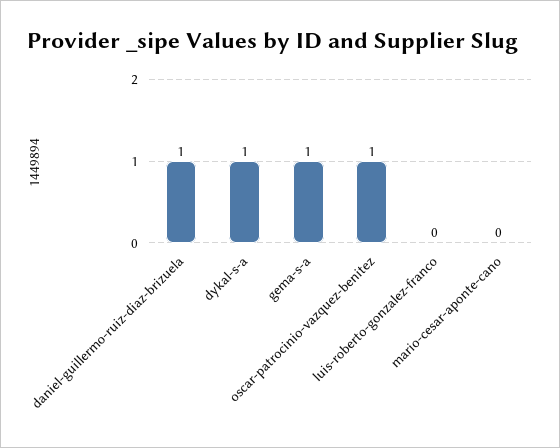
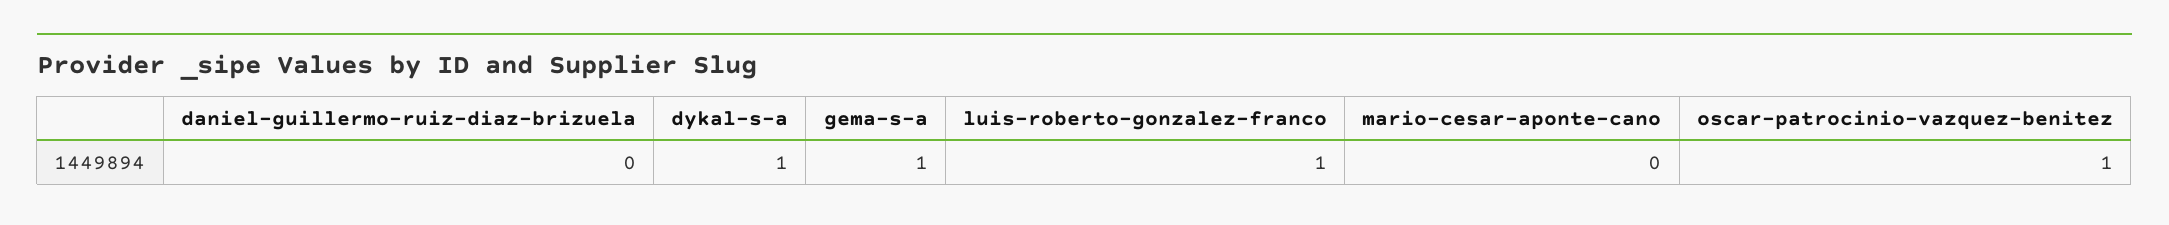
  {
-   "daniel-guillermo-ruiz-diaz-brizuela": 1,
+   "daniel-guillermo-ruiz-diaz-brizuela": 0,
    "dykal-s-a": 1,
    "gema-s-a": 1,
    "oscar-patrocinio-vazquez-benitez": 1,
-   "luis-roberto-gonzalez-franco": 0,
+   "luis-roberto-gonzalez-franco": 1,
    "mario-cesar-aponte-cano": 0
  }

